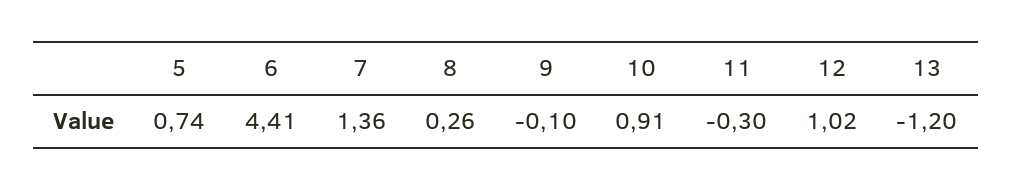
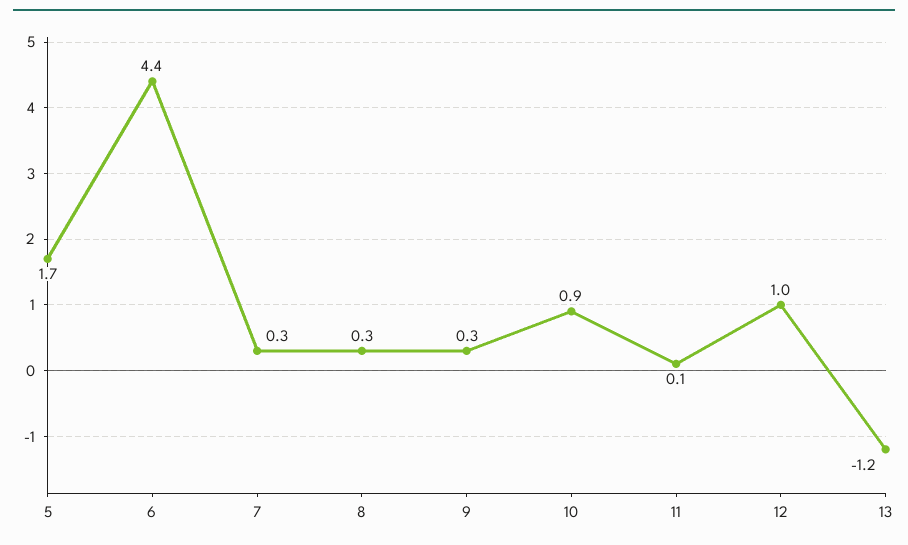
  {
-   "5": 0.74,
+   "5": 1.7,
    "6": 4.41,
-   "7": 1.36,
+   "7": 0.3,
    "8": 0.26,
-   "9": -0.1,
+   "9": 0.3,
    "10": 0.91,
-   "11": -0.3,
+   "11": 0.1,
    "12": 1.02,
    "13": -1.2
  }

